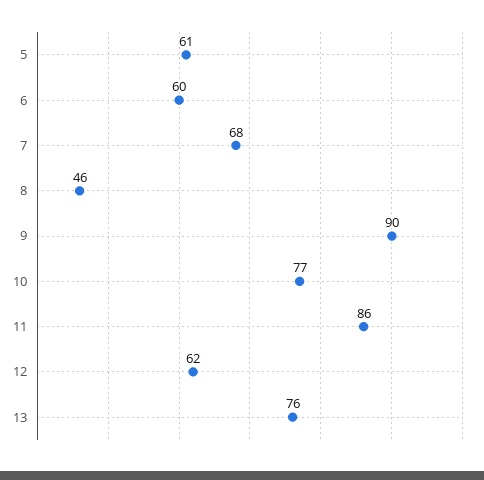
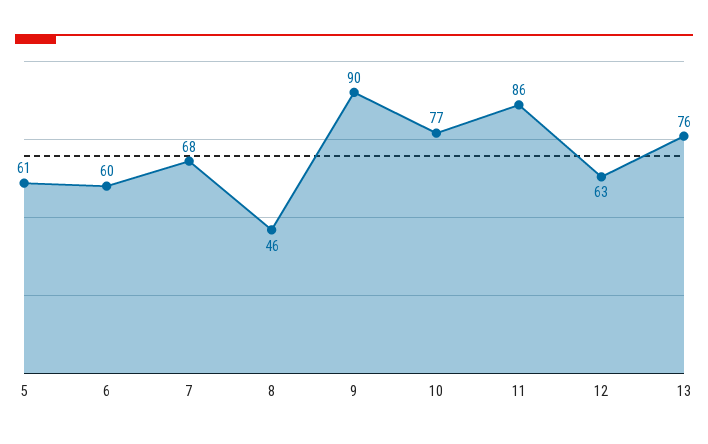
  {
    "5": 61,
    "6": 60,
    "7": 68,
    "8": 46,
    "9": 90,
    "10": 77,
    "11": 86,
-   "12": 62,
+   "12": 63,
    "13": 76
  }

